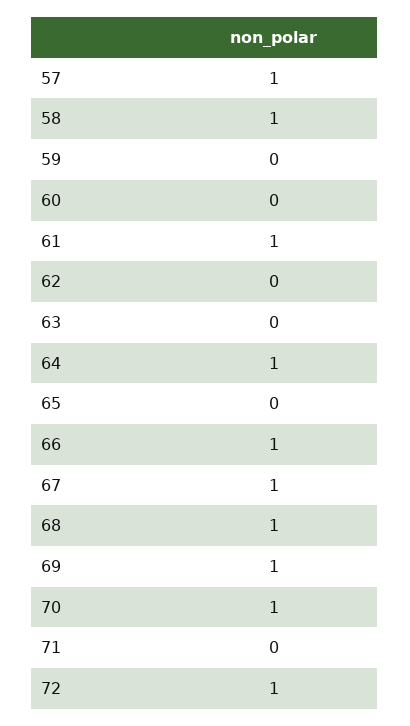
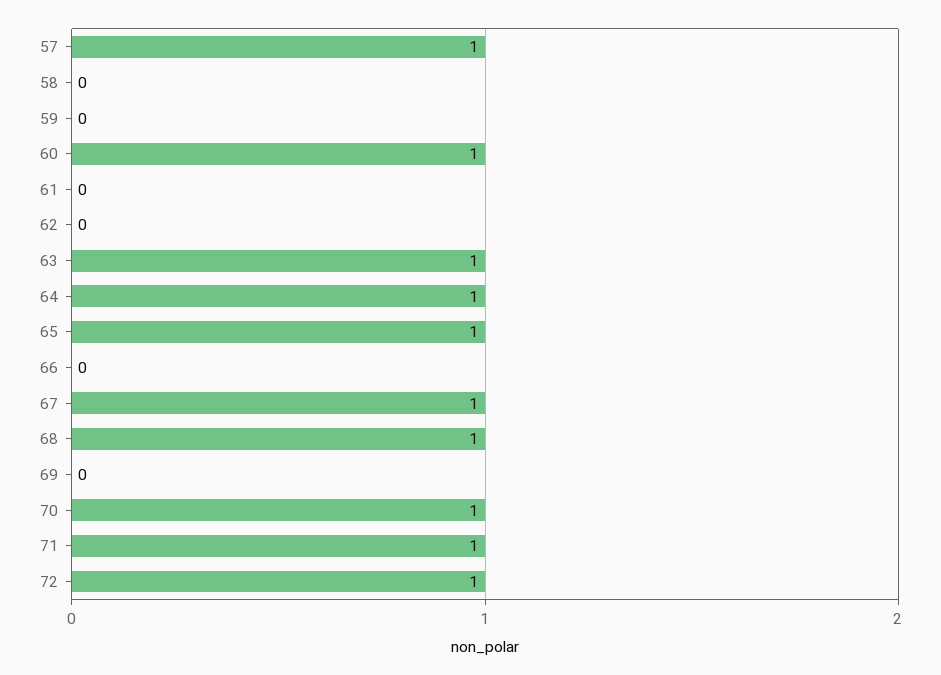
  {
    "57": 1,
-   "58": 1,
+   "58": 0,
    "59": 0,
-   "60": 0,
+   "60": 1,
-   "61": 1,
+   "61": 0,
    "62": 0,
-   "63": 0,
+   "63": 1,
    "64": 1,
-   "65": 0,
+   "65": 1,
-   "66": 1,
+   "66": 0,
    "67": 1,
    "68": 1,
-   "69": 1,
+   "69": 0,
    "70": 1,
-   "71": 0,
+   "71": 1,
    "72": 1
  }

